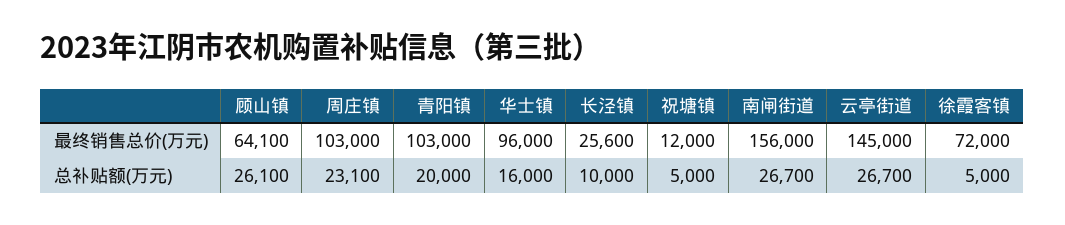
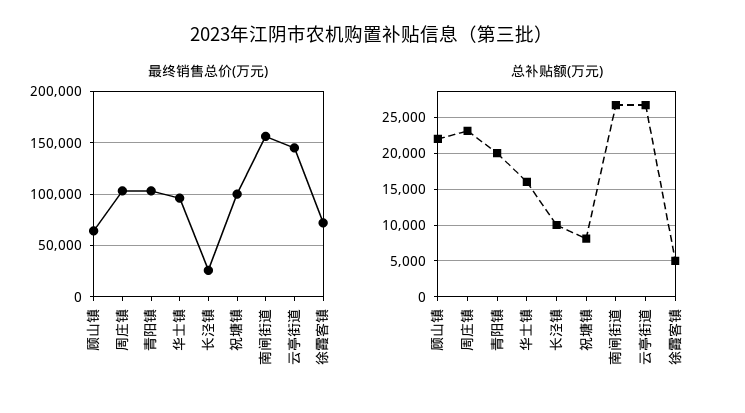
  {
    "最终销售总价(万元)": {
      "顾山镇": 64100,
      "周庄镇": 103000,
      "青阳镇": 103000,
      "华士镇": 96000,
      "长泾镇": 25600,
-     "祝塘镇": 12000,
+     "祝塘镇": 100000,
      "南闸街道": 156000,
      "云亭街道": 145000,
      "徐霞客镇": 72000
    },
    "总补贴额(万元)": {
-     "顾山镇": 26100,
+     "顾山镇": 22000,
      "周庄镇": 23100,
      "青阳镇": 20000,
      "华士镇": 16000,
      "长泾镇": 10000,
-     "祝塘镇": 5000,
+     "祝塘镇": 8000,
      "南闸街道": 26700,
      "云亭街道": 26700,
      "徐霞客镇": 5000
    }
  }

